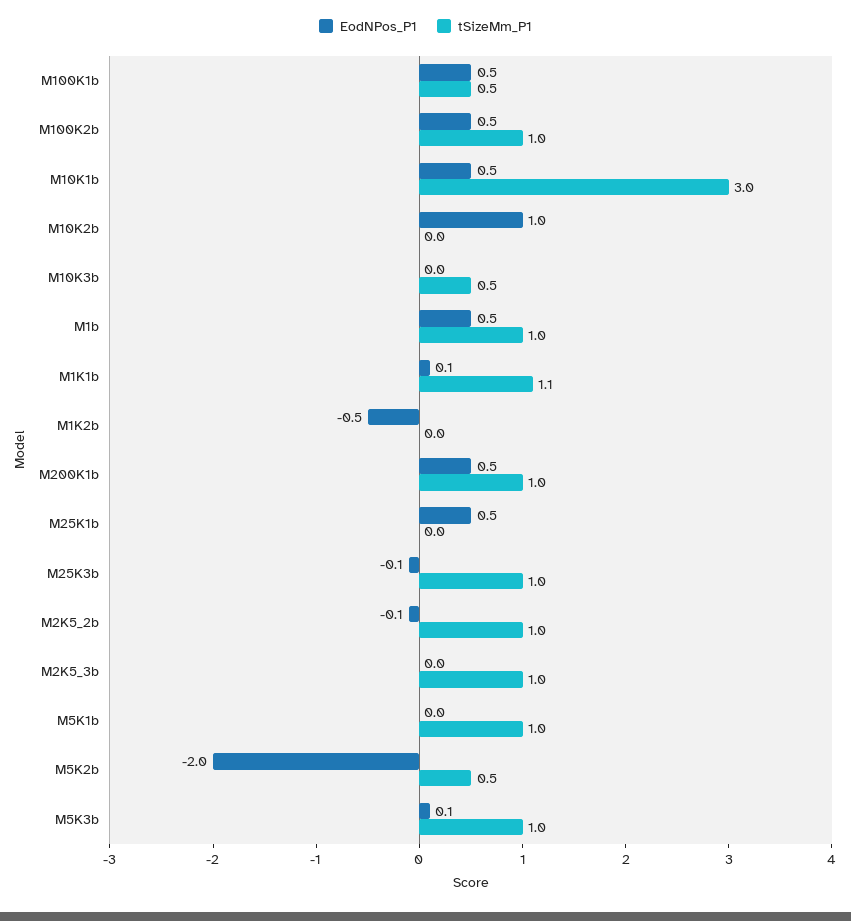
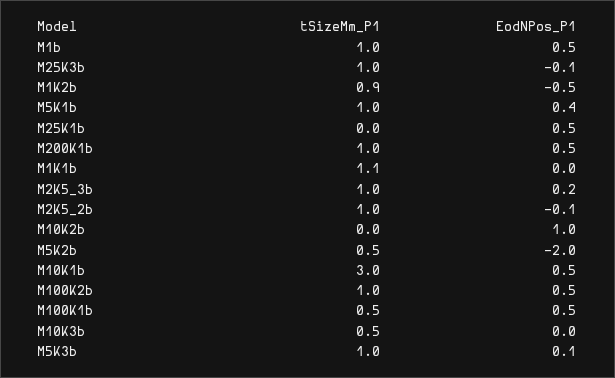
  {
    "EodNPos_P1": {
      "M100K1b": 0.5,
      "M100K2b": 0.5,
      "M10K1b": 0.5,
      "M10K2b": 1,
      "M10K3b": 0,
      "M1b": 0.5,
-     "M1K1b": 0.1,
+     "M1K1b": 0,
      "M1K2b": -0.5,
      "M200K1b": 0.5,
      "M25K1b": 0.5,
      "M25K3b": -0.1,
      "M2K5_2b": -0.1,
-     "M2K5_3b": 0,
+     "M2K5_3b": 0.2,
-     "M5K1b": 0,
+     "M5K1b": 0.4,
      "M5K2b": -2,
      "M5K3b": 0.1
    },
    "tSizeMm_P1": {
      "M100K1b": 0.5,
      "M100K2b": 1,
      "M10K1b": 3,
      "M10K2b": 0,
      "M10K3b": 0.5,
      "M1b": 1,
      "M1K1b": 1.1,
-     "M1K2b": 0,
+     "M1K2b": 0.9,
      "M200K1b": 1,
      "M25K1b": 0,
      "M25K3b": 1,
      "M2K5_2b": 1,
      "M2K5_3b": 1,
      "M5K1b": 1,
      "M5K2b": 0.5,
      "M5K3b": 1
    }
  }

